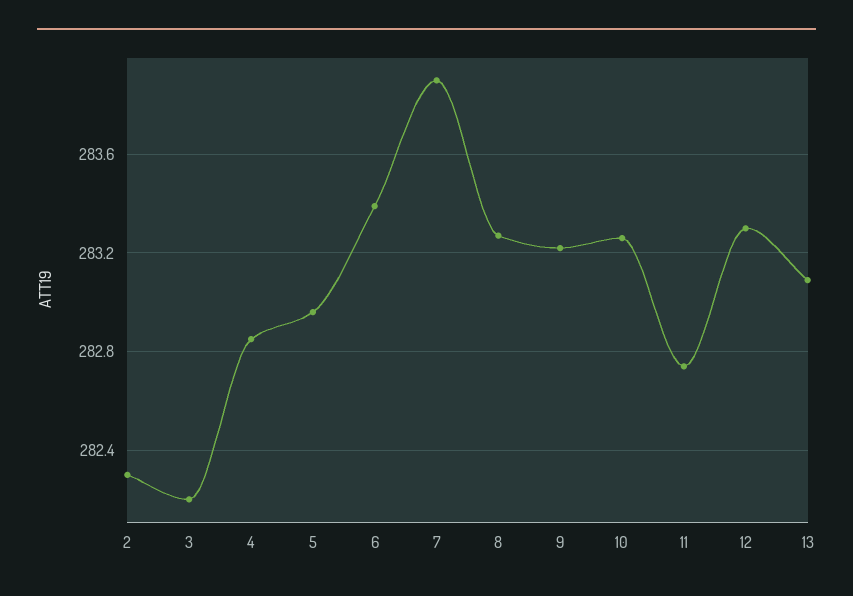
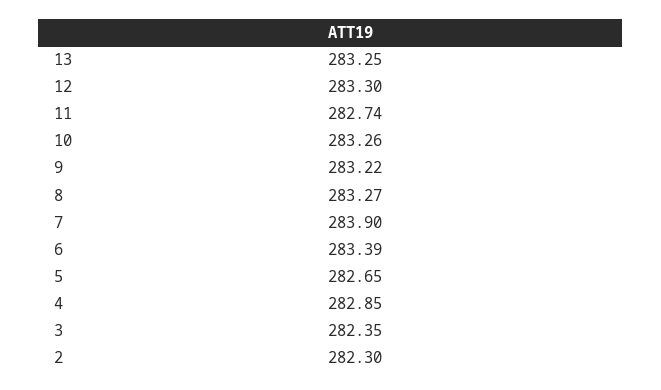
  {
    "2": 282.3,
-   "3": 282.2,
+   "3": 282.35,
    "4": 282.85,
-   "5": 282.95,
+   "5": 282.65,
    "6": 283.39,
    "7": 283.9,
    "8": 283.27,
    "9": 283.22,
    "10": 283.26,
    "11": 282.74,
    "12": 283.3,
-   "13": 283.1
+   "13": 283.25
  }

